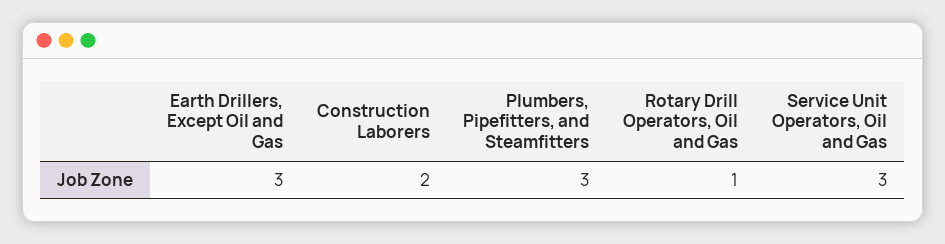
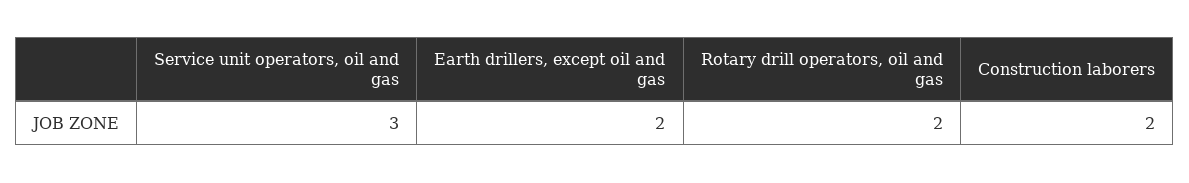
  {
-   "Earth Drillers, Except Oil and Gas": 3,
+   "Earth Drillers, Except Oil and Gas": 2,
    "Construction Laborers": 2,
-   "Plumbers, Pipefitters, and Steamfitters": 3,
-   "Rotary Drill Operators, Oil and Gas": 1,
+   "Rotary Drill Operators, Oil and Gas": 2,
    "Service Unit Operators, Oil and Gas": 3
  }

